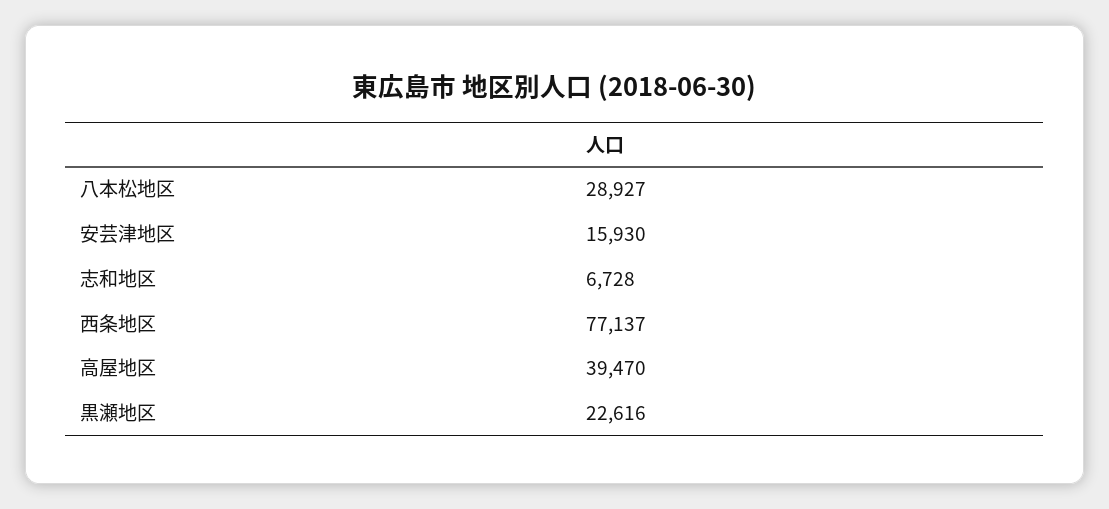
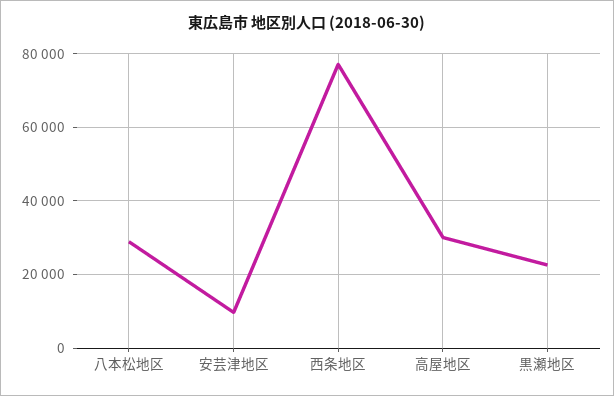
  {
    "八本松地区": 28927,
-   "安芸津地区": 15930,
+   "安芸津地区": 10000,
-   "志和地区": 6728,
    "西条地区": 77137,
-   "高屋地区": 39470,
+   "高屋地区": 30000,
    "黒瀬地区": 22616
  }

